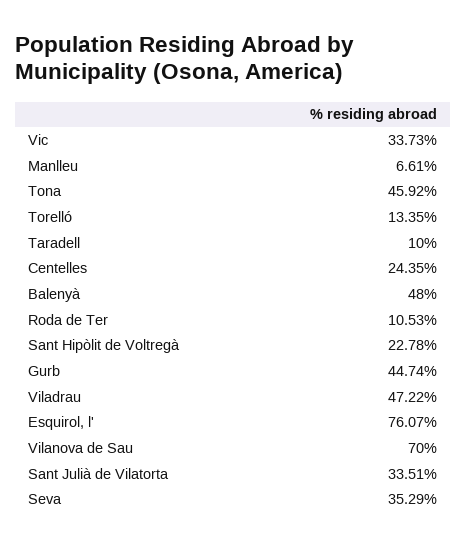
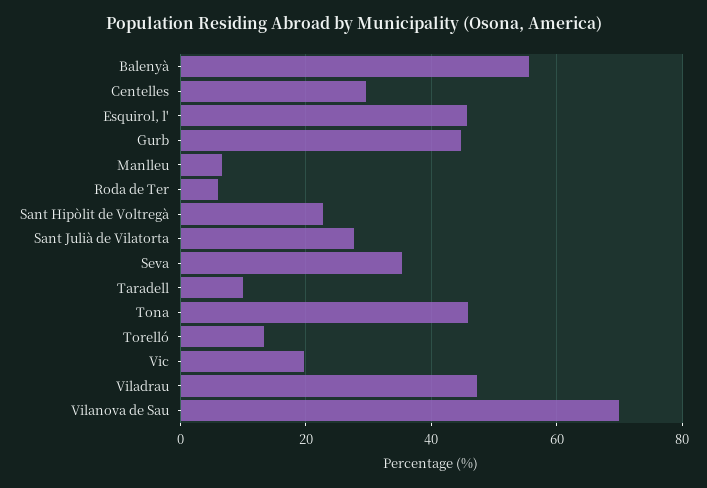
  {
-   "Vic": 33.73,
+   "Vic": 20,
    "Manlleu": 6.61,
    "Tona": 45.92,
    "Torelló": 13.35,
    "Taradell": 10,
-   "Centelles": 24.35,
+   "Centelles": 30,
-   "Balenyà": 48,
+   "Balenyà": 56,
-   "Roda de Ter": 10.53,
+   "Roda de Ter": 6,
    "Sant Hipòlit de Voltregà": 22.78,
    "Gurb": 44.74,
    "Viladrau": 47.22,
-   "Esquirol, l'": 76.07,
+   "Esquirol, l'": 46,
    "Vilanova de Sau": 70,
-   "Sant Julià de Vilatorta": 33.51,
+   "Sant Julià de Vilatorta": 28,
    "Seva": 35.29
  }

